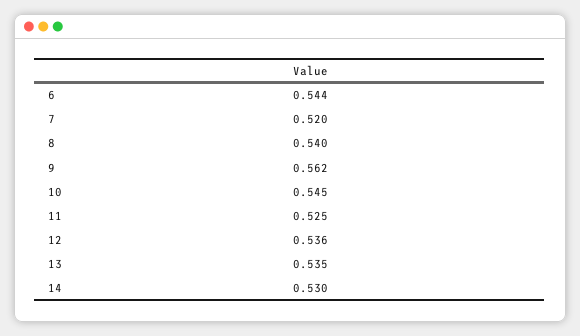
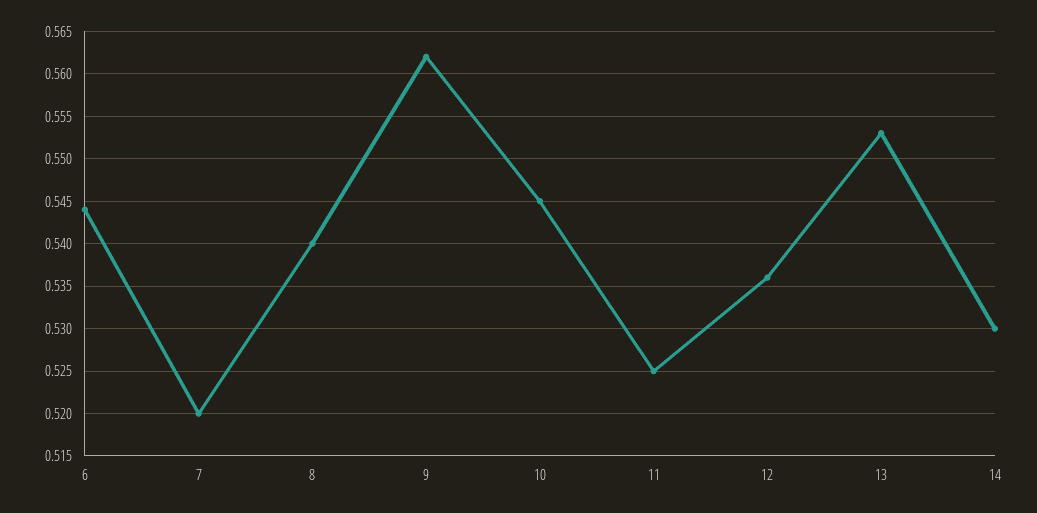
  {
    "6": 0.544,
    "7": 0.52,
    "8": 0.54,
    "9": 0.562,
    "10": 0.545,
    "11": 0.525,
    "12": 0.536,
-   "13": 0.535,
+   "13": 0.553,
    "14": 0.53
  }

